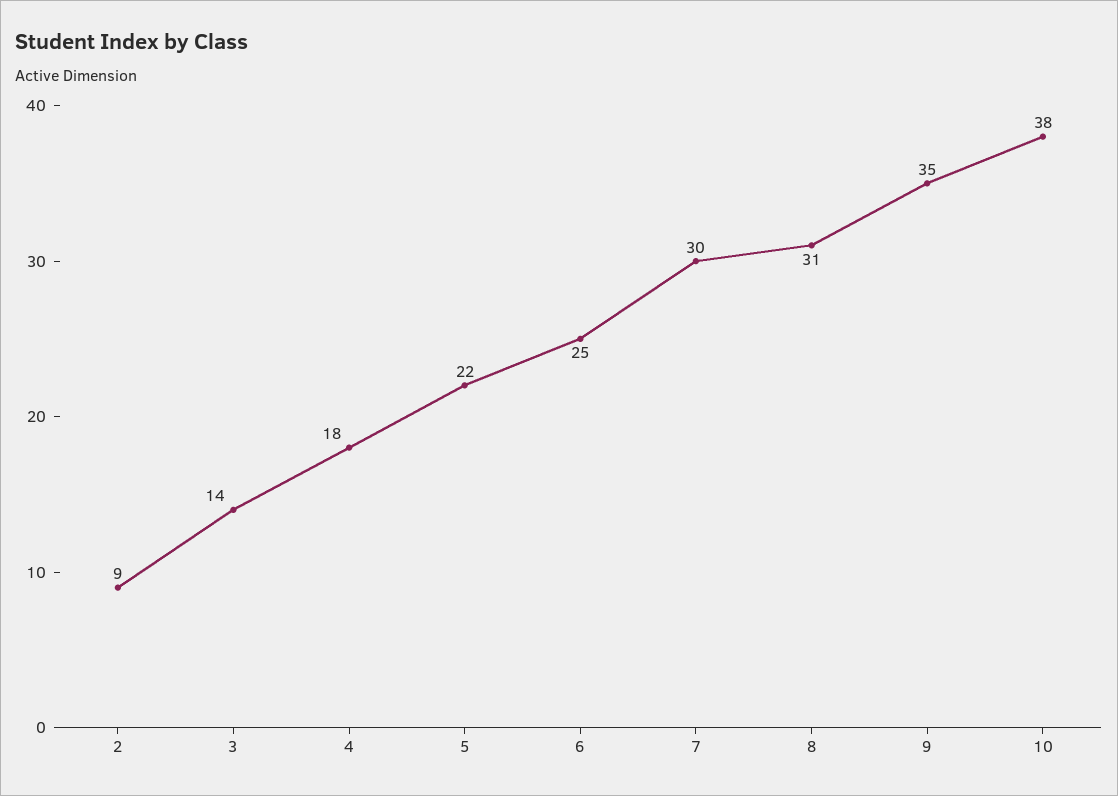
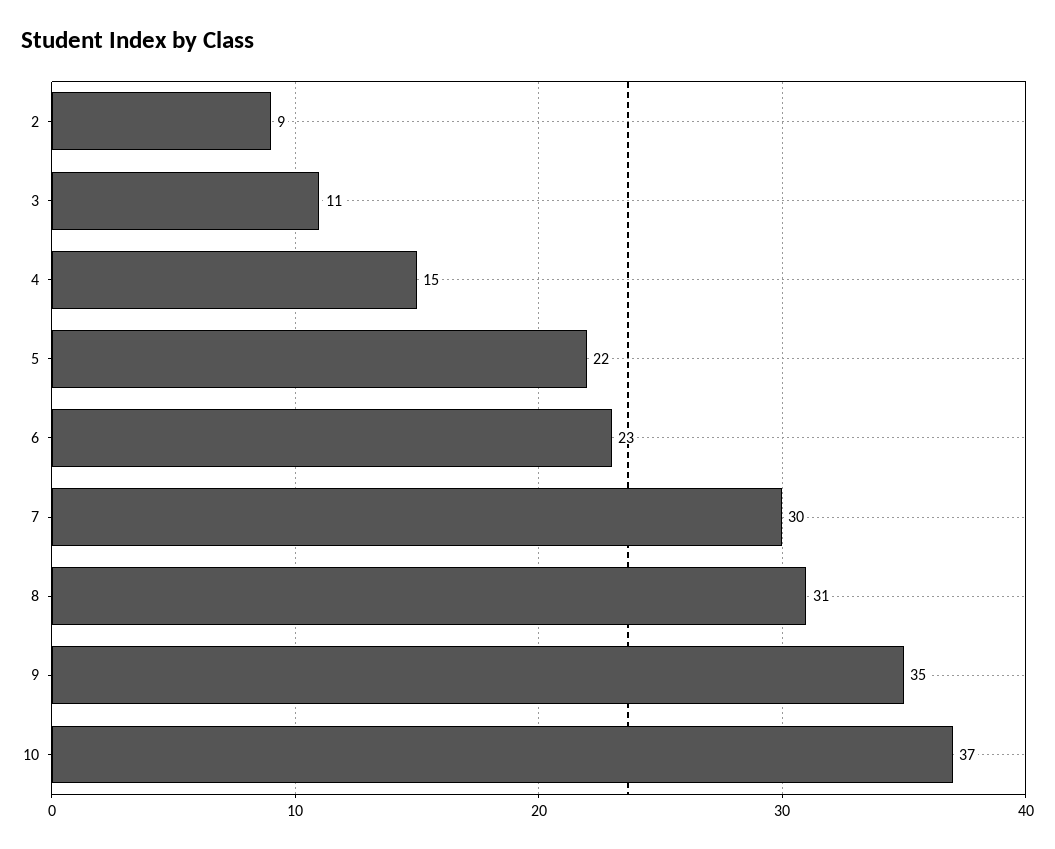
  {
    "2": 9,
-   "3": 14,
+   "3": 11,
-   "4": 18,
+   "4": 15,
    "5": 22,
-   "6": 25,
+   "6": 23,
    "7": 30,
    "8": 31,
    "9": 35,
-   "10": 38
+   "10": 37
  }

